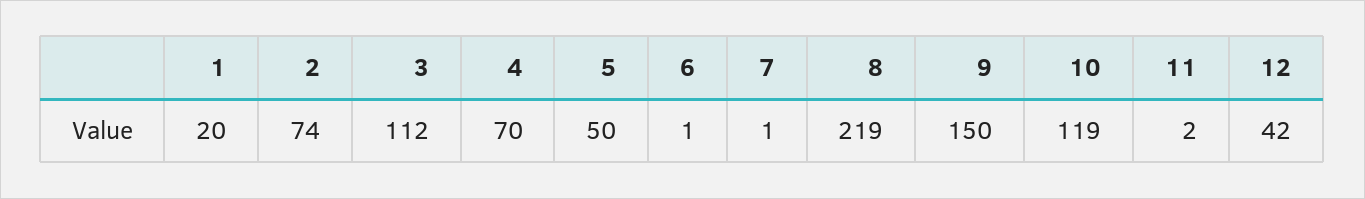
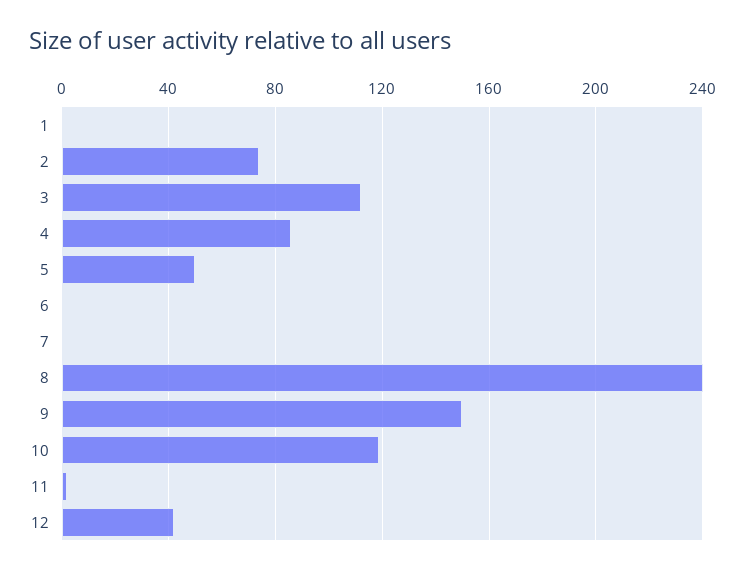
  {
-   "1": 20,
+   "1": 0,
    "2": 74,
    "3": 112,
-   "4": 70,
+   "4": 85,
    "5": 50,
    "6": 1,
    "7": 1,
-   "8": 219,
+   "8": 240,
    "9": 150,
    "10": 119,
    "11": 2,
    "12": 42
  }

